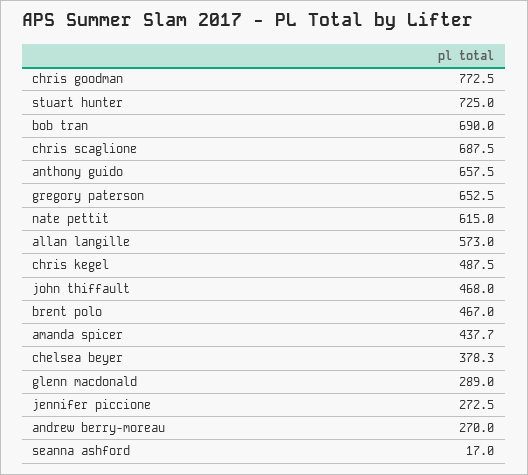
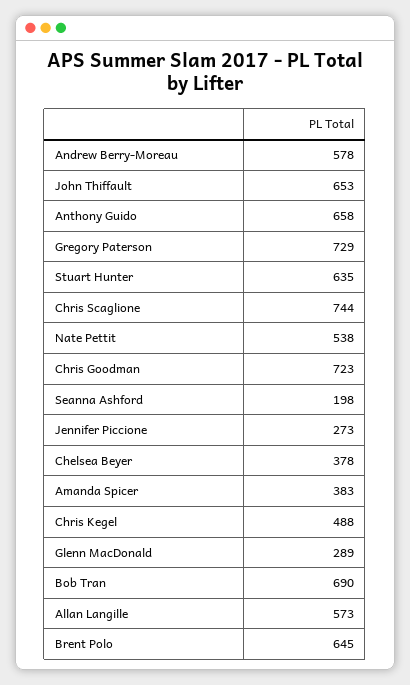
  {
-   "chris goodman": 772.5,
+   "chris goodman": 723,
-   "stuart hunter": 725,
+   "stuart hunter": 635,
    "bob tran": 690,
-   "chris scaglione": 687.5,
+   "chris scaglione": 744,
    "anthony guido": 657.5,
-   "gregory paterson": 652.5,
+   "gregory paterson": 729,
-   "nate pettit": 615,
+   "nate pettit": 538,
    "allan langille": 573,
    "chris kegel": 487.5,
-   "john thiffault": 468,
+   "john thiffault": 653,
-   "brent polo": 467,
+   "brent polo": 645,
-   "amanda spicer": 437.7,
+   "amanda spicer": 383,
    "chelsea beyer": 378.3,
    "glenn macdonald": 289,
    "jennifer piccione": 272.5,
-   "andrew berry-moreau": 270,
+   "andrew berry-moreau": 578,
-   "seanna ashford": 17
+   "seanna ashford": 198
  }

